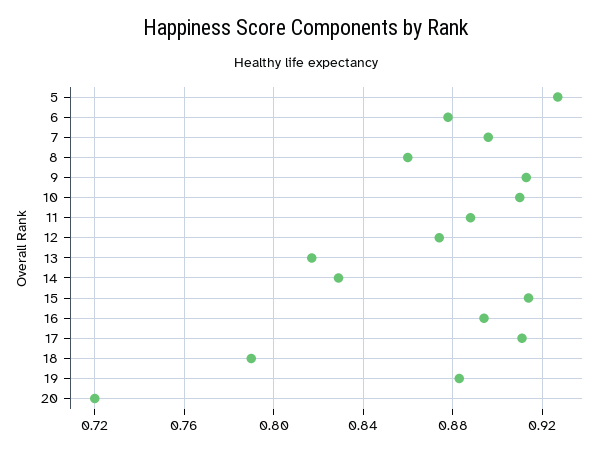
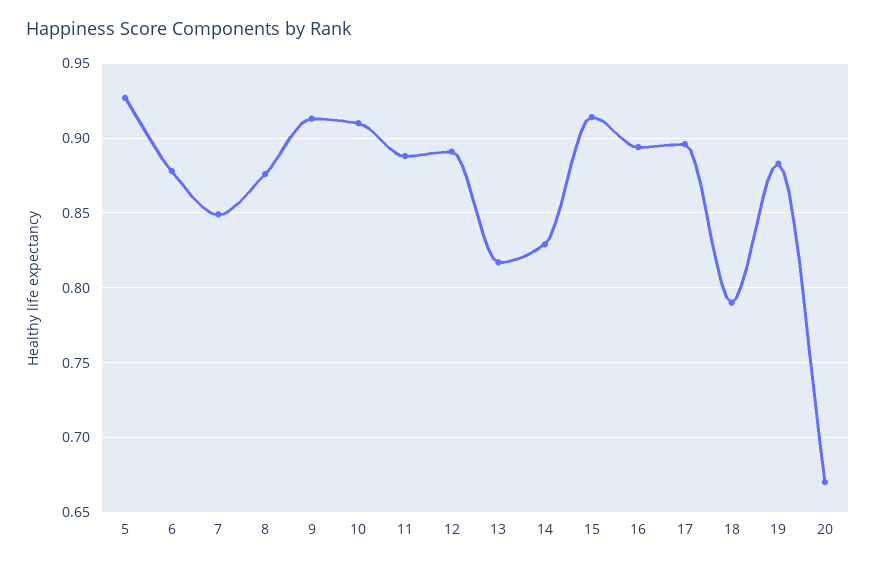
  {
    "5": 0.925,
    "6": 0.88,
-   "7": 0.895,
+   "7": 0.85,
-   "8": 0.86,
+   "8": 0.875,
    "9": 0.915,
    "10": 0.91,
    "11": 0.89,
-   "12": 0.875,
+   "12": 0.89,
    "13": 0.815,
    "14": 0.83,
    "15": 0.915,
    "16": 0.895,
-   "17": 0.91,
+   "17": 0.895,
    "18": 0.79,
    "19": 0.885,
-   "20": 0.72
+   "20": 0.67
  }

